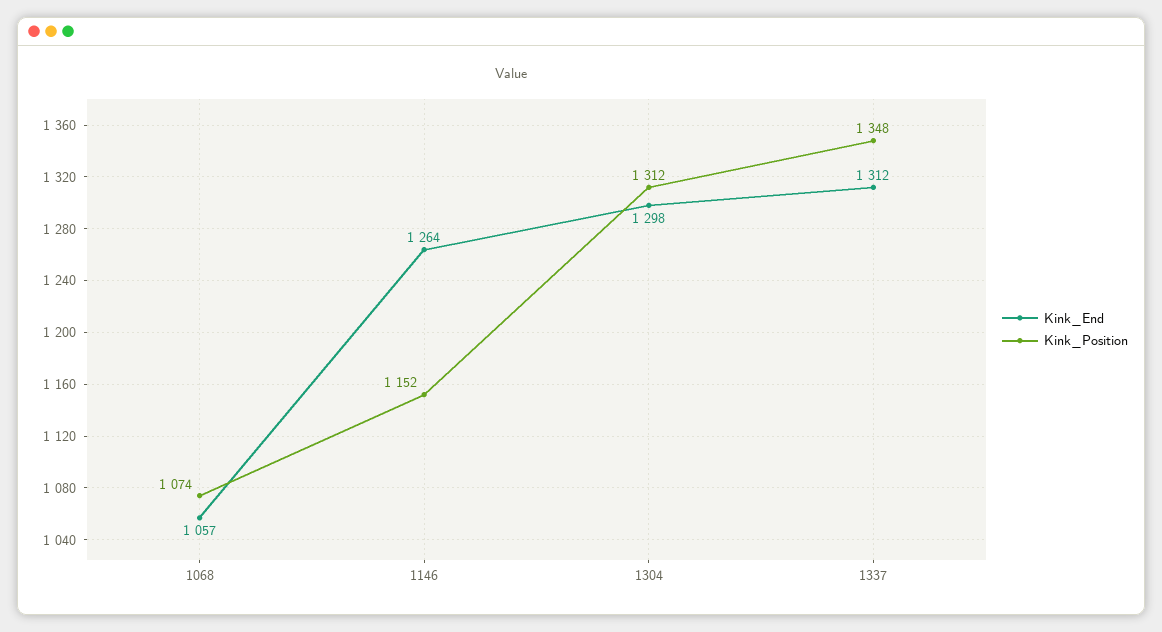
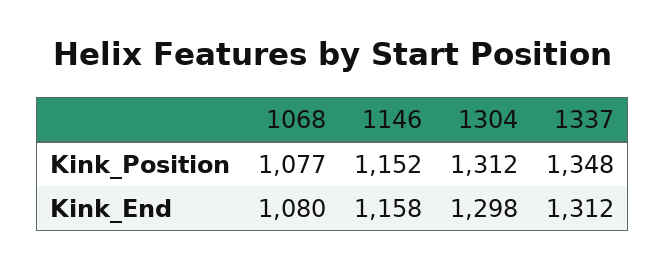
  {
    "Kink_End": {
-     "1068": 1057,
+     "1068": 1080,
-     "1146": 1264,
+     "1146": 1158,
      "1304": 1298,
      "1337": 1312
    },
    "Kink_Position": {
-     "1068": 1074,
+     "1068": 1077,
      "1146": 1152,
      "1304": 1312,
      "1337": 1348
    }
  }

